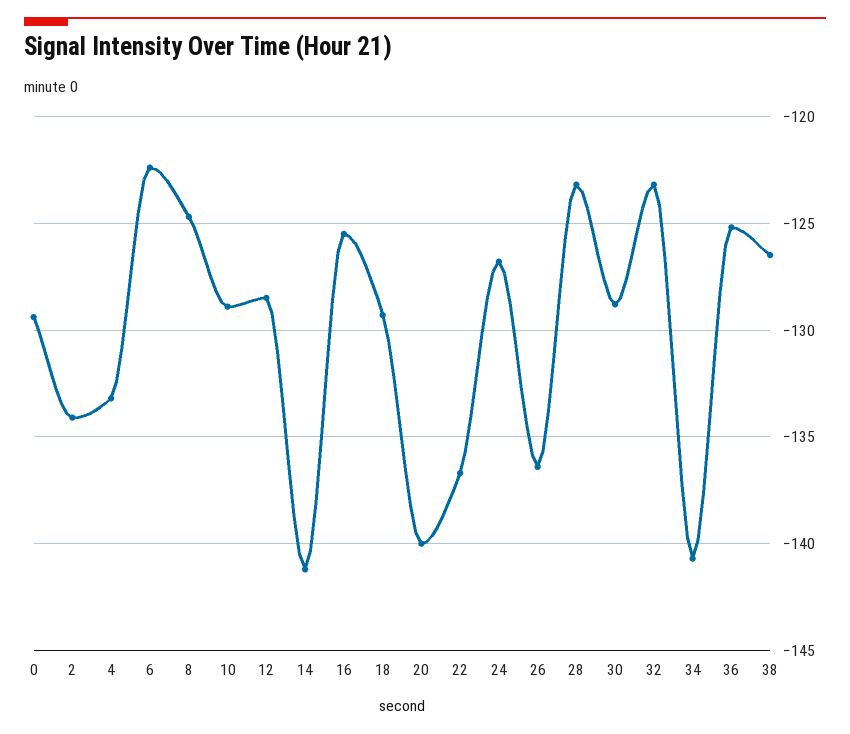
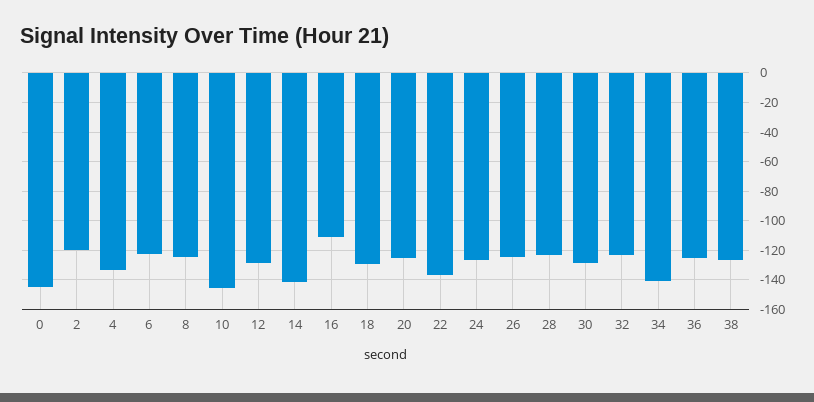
  {
-   "0": -129.5,
+   "0": -145,
-   "2": -134,
+   "2": -120,
    "4": -133,
    "6": -122.5,
    "8": -124.5,
-   "10": -129,
+   "10": -145,
    "12": -128.5,
    "14": -141,
-   "16": -125.5,
+   "16": -110,
    "18": -129.5,
-   "20": -140,
+   "20": -125,
    "22": -136.5,
    "24": -127,
-   "26": -136.5,
+   "26": -125,
    "28": -123,
    "30": -129,
    "32": -123,
    "34": -140.5,
    "36": -125,
    "38": -126.5
  }

